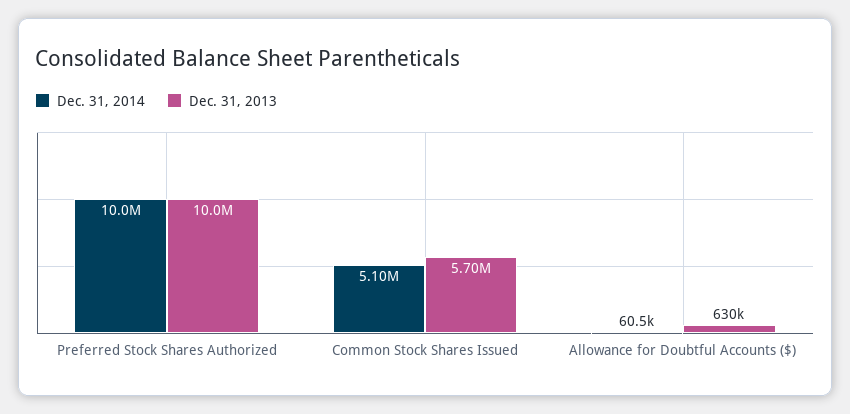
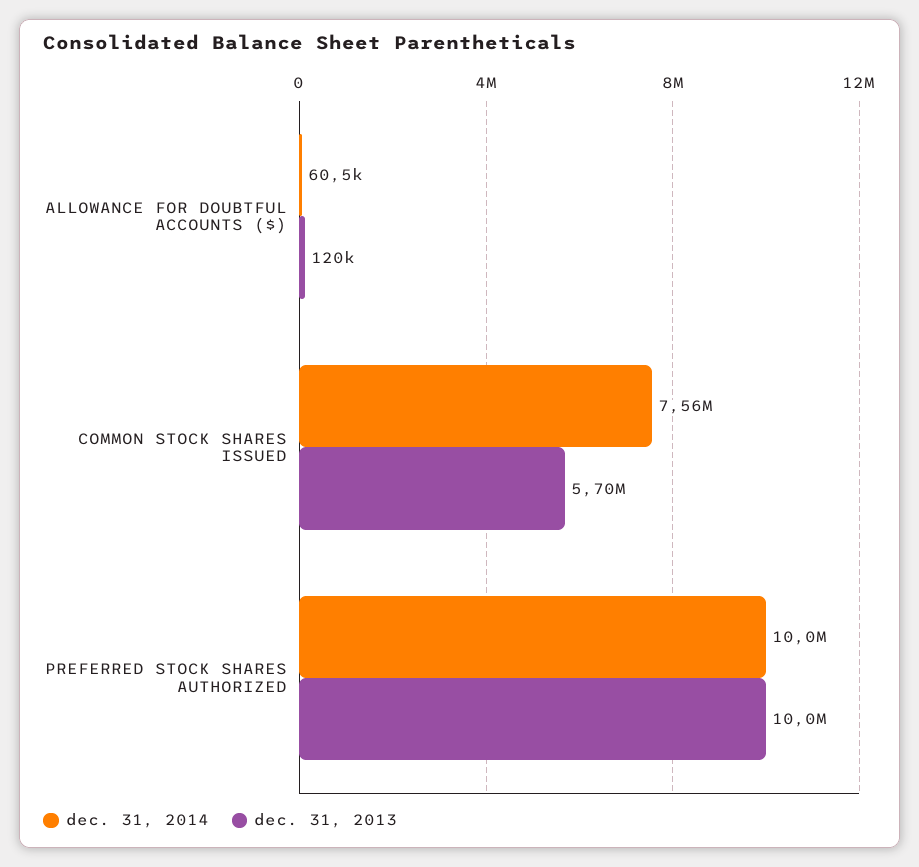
  {
    "Dec. 31, 2014": {
      "Preferred Stock Shares Authorized": 10000000,
-     "Common Stock Shares Issued": 5100000,
+     "Common Stock Shares Issued": 7560000,
      "Allowance for Doubtful Accounts ($)": 60500
    },
    "Dec. 31, 2013": {
      "Preferred Stock Shares Authorized": 10000000,
      "Common Stock Shares Issued": 5700000,
-     "Allowance for Doubtful Accounts ($)": 630000
+     "Allowance for Doubtful Accounts ($)": 120000
    }
  }

